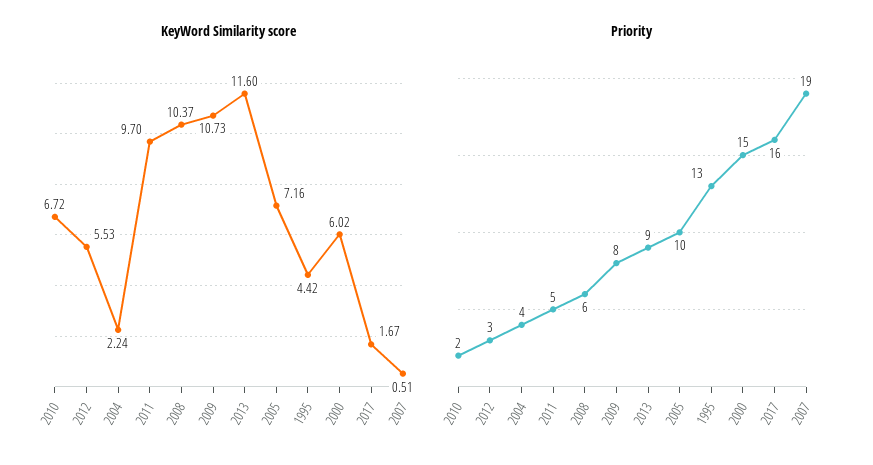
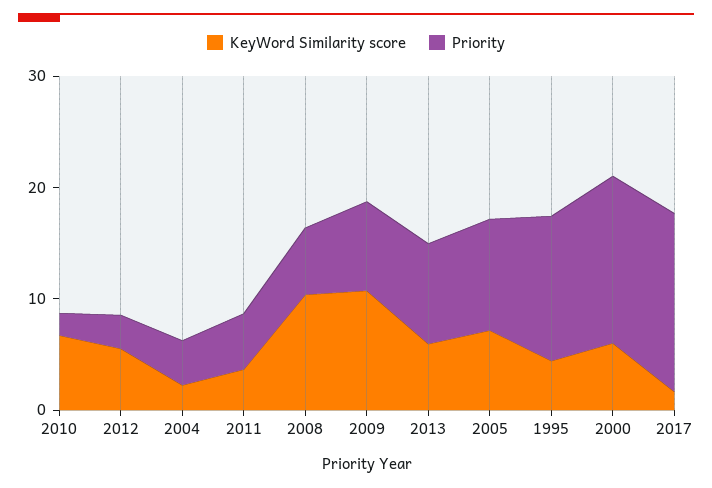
  {
    "KeyWord Similarity score": {
      "2010": 6.72,
      "2012": 5.53,
      "2004": 2.24,
-     "2011": 9.7,
+     "2011": 4,
      "2008": 10.37,
      "2009": 10.73,
-     "2013": 11.6,
+     "2013": 6,
      "2005": 7.16,
      "1995": 4.42,
      "2000": 6.02,
-     "2017": 1.67,
+     "2017": 1.67
-     "2007": 0.51
    },
    "Priority": {
      "2010": 2,
      "2012": 3,
      "2004": 4,
      "2011": 5,
      "2008": 6,
      "2009": 8,
      "2013": 9,
      "2005": 10,
      "1995": 13,
      "2000": 15,
-     "2017": 16,
+     "2017": 16
-     "2007": 19
    }
  }

